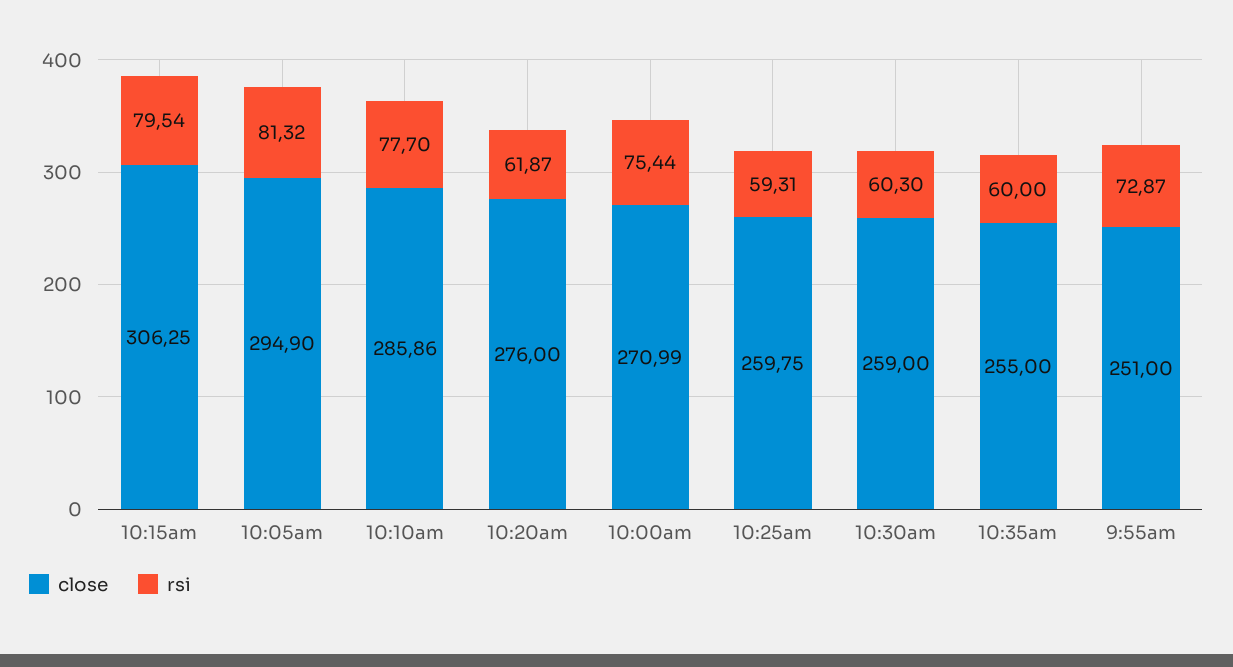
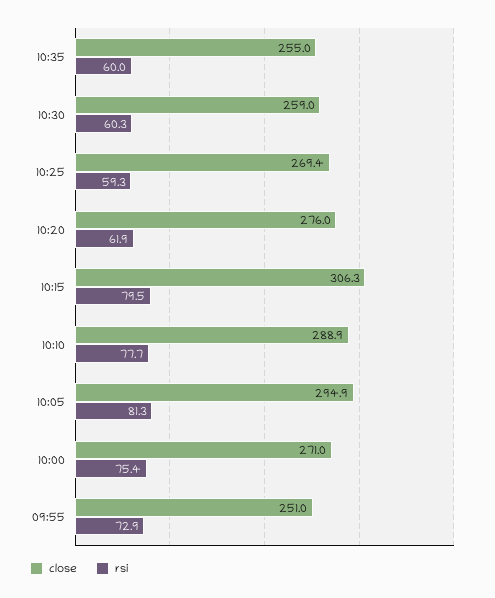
  {
    "close": {
      "10:15am": 306.25,
      "10:05am": 294.9,
-     "10:10am": 285.86,
+     "10:10am": 288.9,
      "10:20am": 276,
      "10:00am": 270.99,
-     "10:25am": 259.75,
+     "10:25am": 269.4,
      "10:30am": 259,
      "10:35am": 255,
      "9:55am": 251
    },
    "rsi": {
      "10:15am": 79.54,
      "10:05am": 81.32,
      "10:10am": 77.7,
      "10:20am": 61.87,
      "10:00am": 75.44,
      "10:25am": 59.31,
      "10:30am": 60.3,
      "10:35am": 60,
      "9:55am": 72.87
    }
  }

